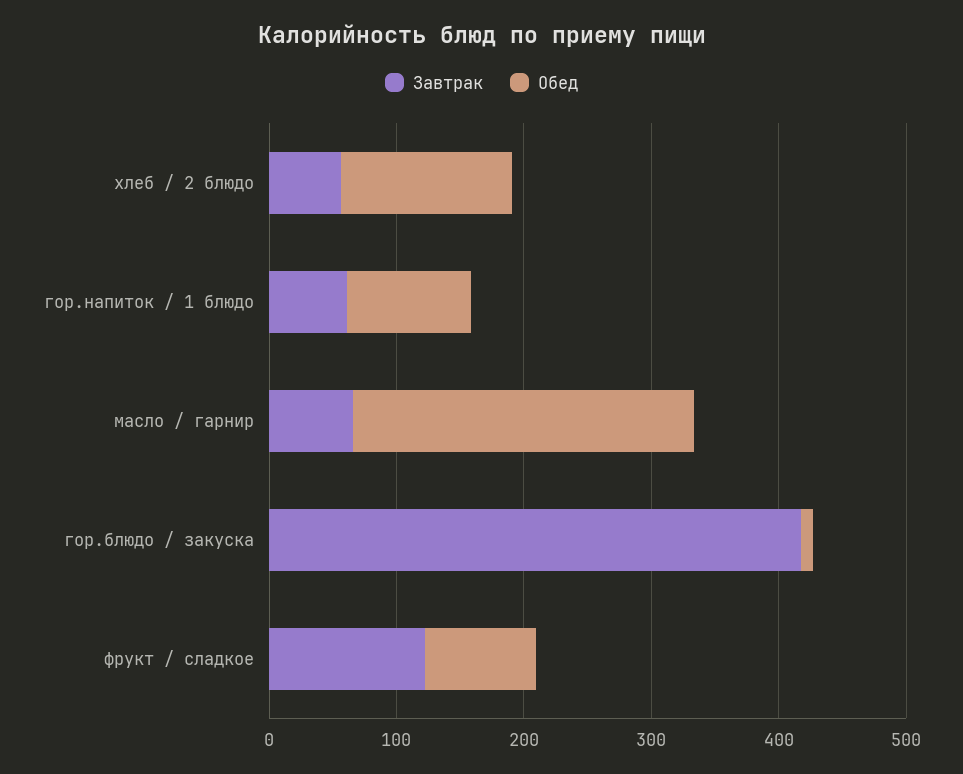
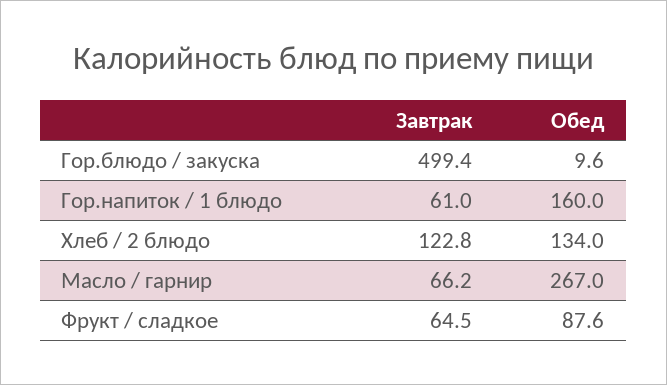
  {
    "Завтрак": {
-     "хлеб / 2 блюдо": 60,
+     "хлеб / 2 блюдо": 122.8,
      "гор.напиток / 1 блюдо": 61,
      "масло / гарнир": 66.2,
-     "гор.блюдо / закуска": 420,
+     "гор.блюдо / закуска": 499.4,
-     "фрукт / сладкое": 120
+     "фрукт / сладкое": 64.5
    },
    "Обед": {
      "хлеб / 2 блюдо": 134,
-     "гор.напиток / 1 блюдо": 100,
+     "гор.напиток / 1 блюдо": 160,
      "масло / гарнир": 267,
      "гор.блюдо / закуска": 9.6,
      "фрукт / сладкое": 87.6
    }
  }

